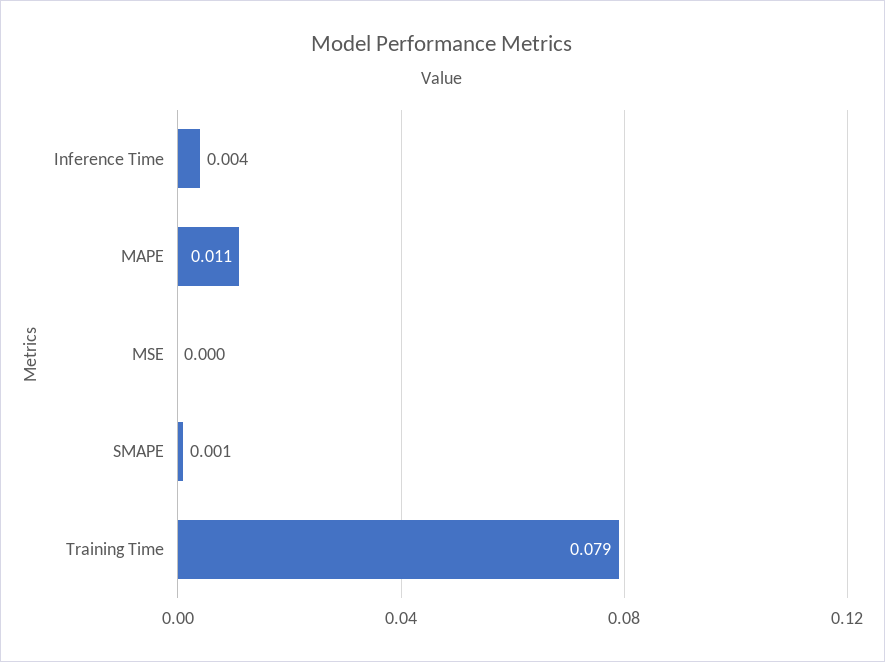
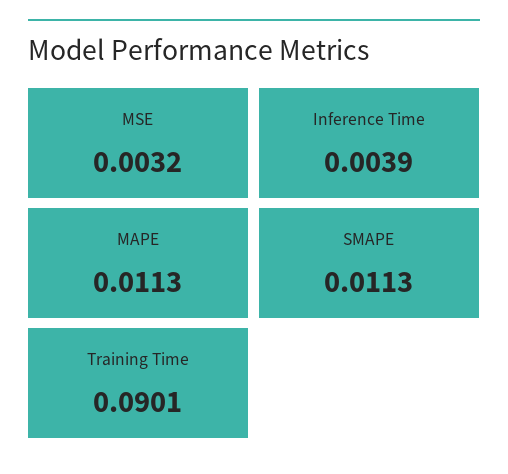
  {
    "Inference Time": 0.0039,
    "MAPE": 0.0113,
-   "MSE": 0,
+   "MSE": 0.0032,
-   "SMAPE": 0.001,
+   "SMAPE": 0.0113,
-   "Training Time": 0.079
+   "Training Time": 0.0901
  }

